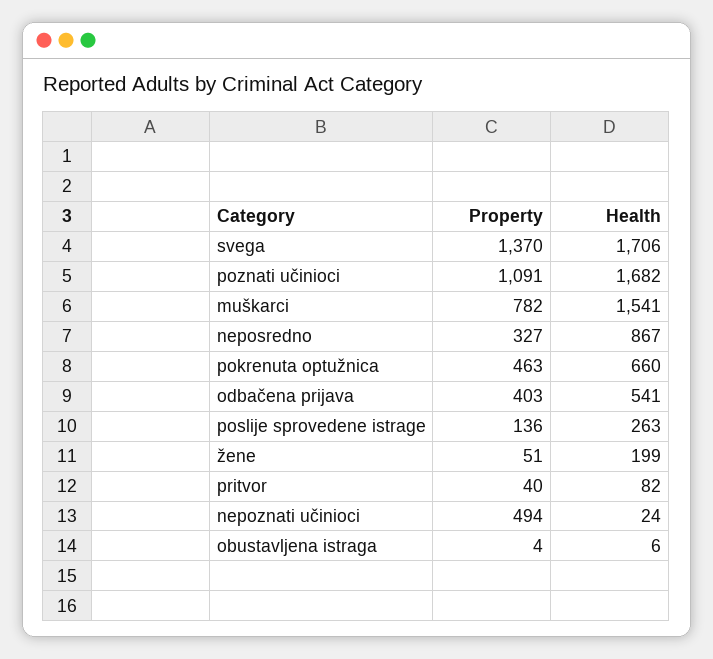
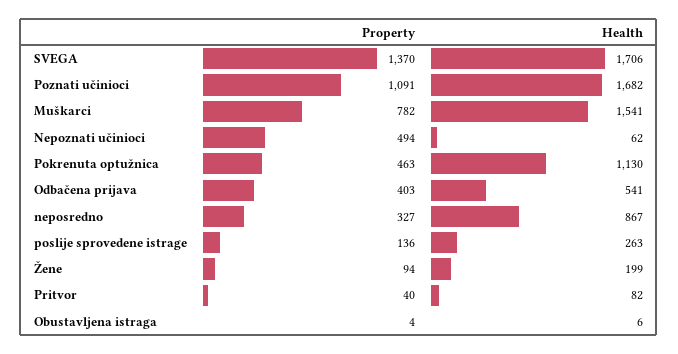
  {
    "Property": {
      "svega": 1370,
      "poznati učinioci": 1091,
      "muškarci": 782,
      "neposredno": 327,
      "pokrenuta optužnica": 463,
      "odbačena prijava": 403,
      "poslije sprovedene istrage": 136,
-     "žene": 51,
+     "žene": 94,
      "pritvor": 40,
      "nepoznati učinioci": 494,
      "obustavljena istraga": 4
    },
    "Health": {
      "svega": 1706,
      "poznati učinioci": 1682,
      "muškarci": 1541,
      "neposredno": 867,
-     "pokrenuta optužnica": 660,
+     "pokrenuta optužnica": 1130,
      "odbačena prijava": 541,
      "poslije sprovedene istrage": 263,
      "žene": 199,
      "pritvor": 82,
-     "nepoznati učinioci": 24,
+     "nepoznati učinioci": 62,
      "obustavljena istraga": 6
    }
  }

